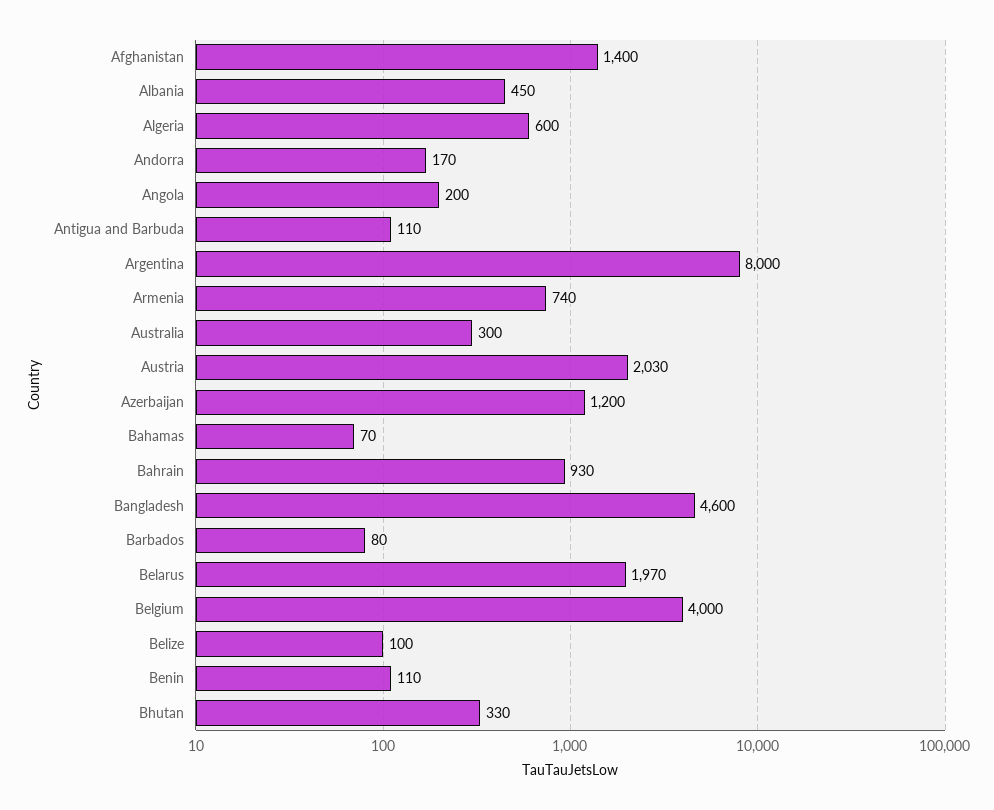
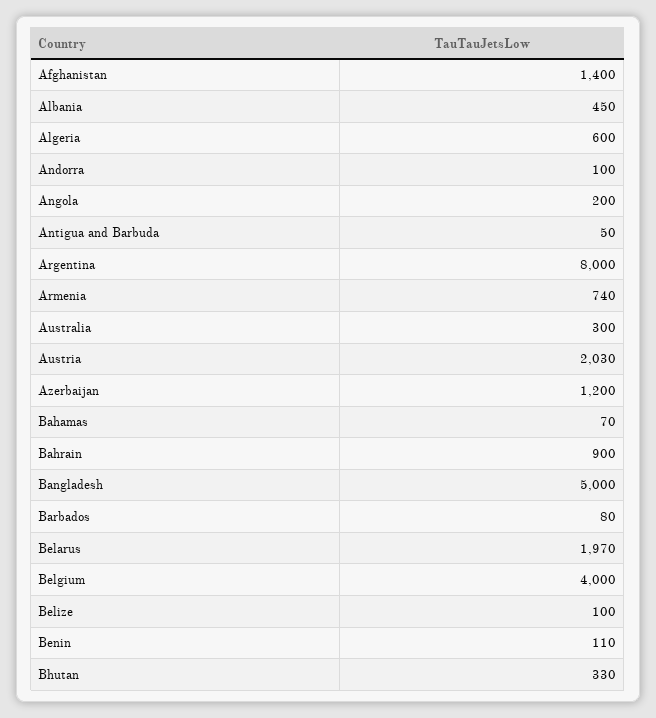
  {
    "Afghanistan": 1400,
    "Albania": 450,
    "Algeria": 600,
-   "Andorra": 170,
+   "Andorra": 100,
    "Angola": 200,
-   "Antigua and Barbuda": 110,
+   "Antigua and Barbuda": 50,
    "Argentina": 8000,
    "Armenia": 740,
    "Australia": 300,
    "Austria": 2030,
    "Azerbaijan": 1200,
    "Bahamas": 70,
-   "Bahrain": 930,
+   "Bahrain": 900,
-   "Bangladesh": 4600,
+   "Bangladesh": 5000,
    "Barbados": 80,
    "Belarus": 1970,
    "Belgium": 4000,
    "Belize": 100,
    "Benin": 110,
    "Bhutan": 330
  }

